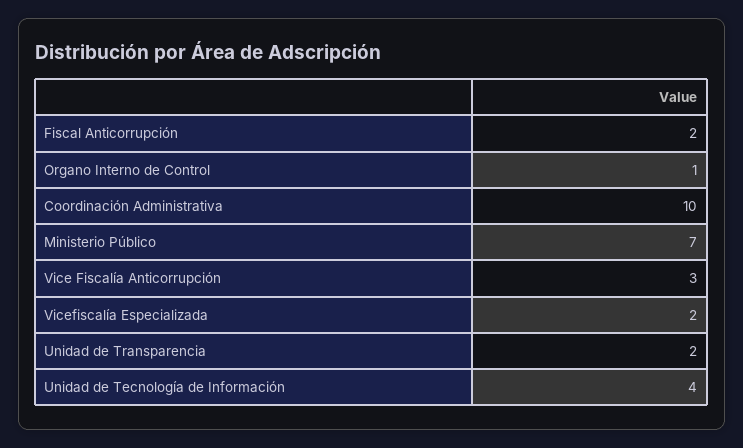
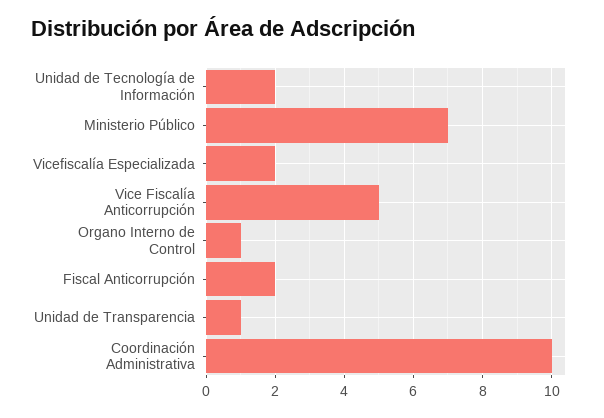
  {
    "Fiscal Anticorrupción": 2,
    "Organo Interno de Control": 1,
    "Coordinación Administrativa": 10,
    "Ministerio Público": 7,
-   "Vice Fiscalía Anticorrupción": 3,
+   "Vice Fiscalía Anticorrupción": 5,
    "Vicefiscalía Especializada": 2,
-   "Unidad de Transparencia": 2,
+   "Unidad de Transparencia": 1,
-   "Unidad de Tecnología de Información": 4
+   "Unidad de Tecnología de Información": 2
  }

